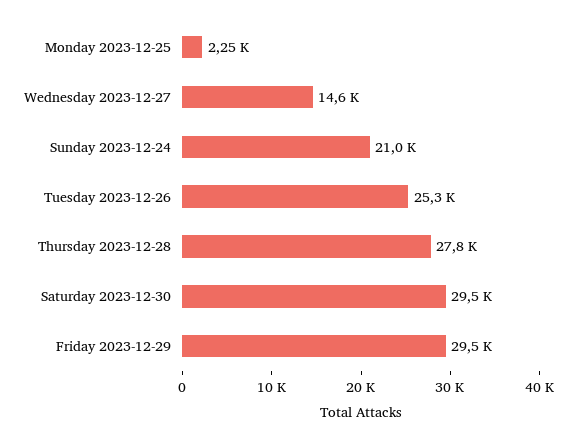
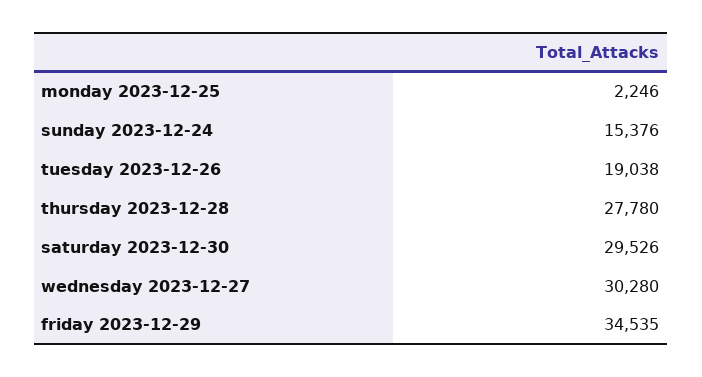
  {
    "Monday 2023-12-25": 2246,
-   "Wednesday 2023-12-27": 14600,
+   "Wednesday 2023-12-27": 30280,
-   "Sunday 2023-12-24": 21000,
+   "Sunday 2023-12-24": 15376,
-   "Tuesday 2023-12-26": 25300,
+   "Tuesday 2023-12-26": 19038,
    "Thursday 2023-12-28": 27780,
    "Saturday 2023-12-30": 29526,
-   "Friday 2023-12-29": 29500
+   "Friday 2023-12-29": 34535
  }

